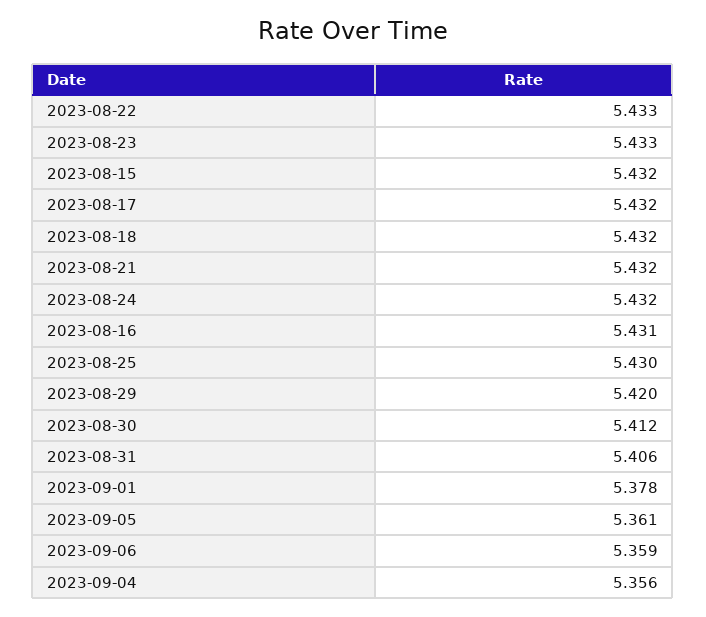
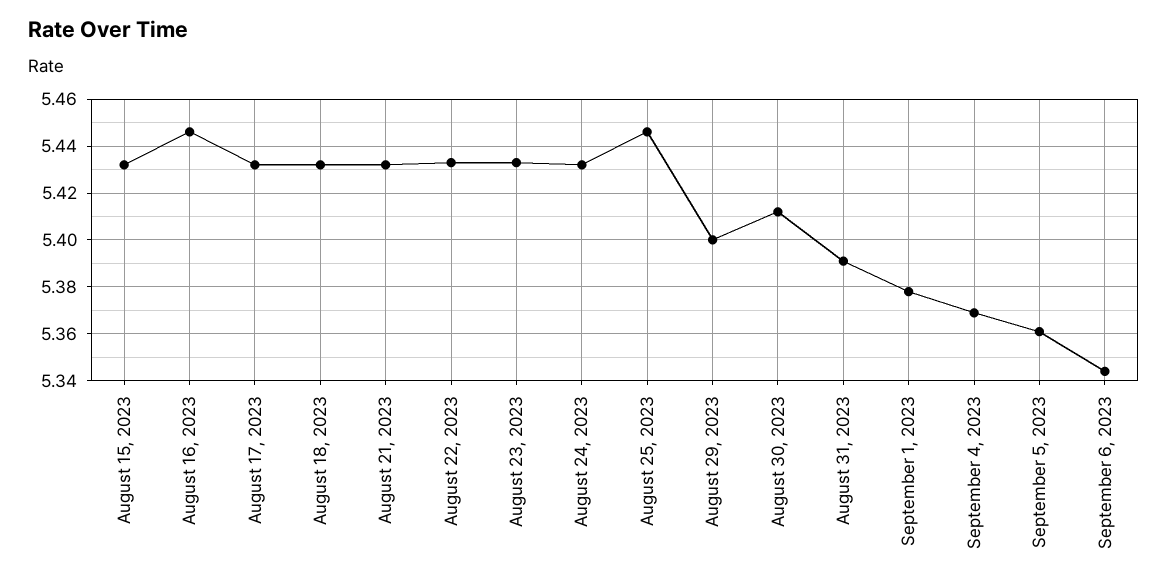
  {
    "2023-08-22": 5.433,
    "2023-08-23": 5.433,
    "2023-08-15": 5.432,
    "2023-08-17": 5.432,
    "2023-08-18": 5.432,
    "2023-08-21": 5.432,
    "2023-08-24": 5.432,
-   "2023-08-16": 5.431,
+   "2023-08-16": 5.445,
-   "2023-08-25": 5.43,
+   "2023-08-25": 5.445,
-   "2023-08-29": 5.42,
+   "2023-08-29": 5.4,
    "2023-08-30": 5.412,
-   "2023-08-31": 5.406,
+   "2023-08-31": 5.39,
    "2023-09-01": 5.378,
    "2023-09-05": 5.361,
-   "2023-09-06": 5.359,
+   "2023-09-06": 5.345,
-   "2023-09-04": 5.356
+   "2023-09-04": 5.37
  }

